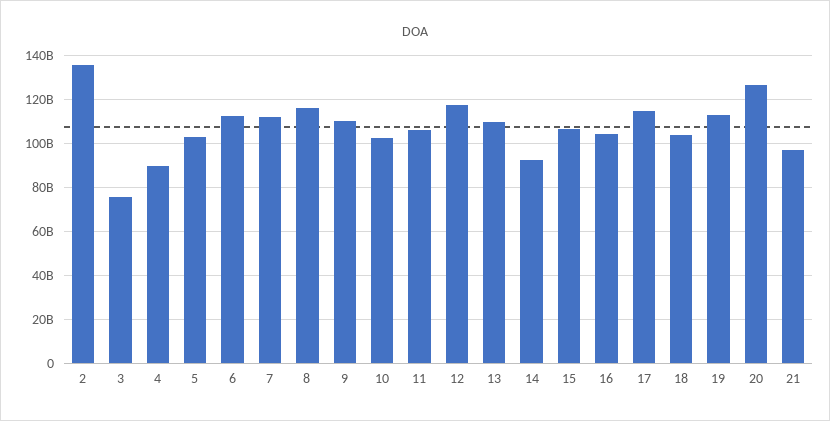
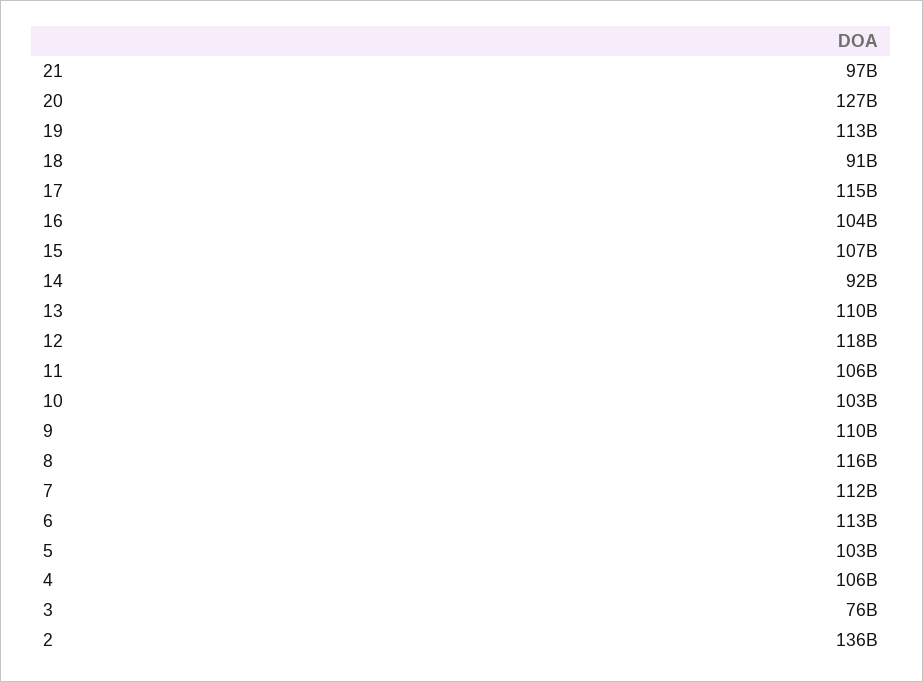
  {
    "2": 136000000000,
    "3": 76000000000,
-   "4": 90000000000,
+   "4": 106000000000,
    "5": 103000000000,
    "6": 113000000000,
    "7": 112000000000,
    "8": 116000000000,
    "9": 110000000000,
    "10": 103000000000,
    "11": 106000000000,
    "12": 118000000000,
    "13": 110000000000,
    "14": 92000000000,
    "15": 107000000000,
    "16": 104000000000,
    "17": 115000000000,
-   "18": 105000000000,
+   "18": 91000000000,
    "19": 113000000000,
    "20": 127000000000,
    "21": 97000000000
  }

